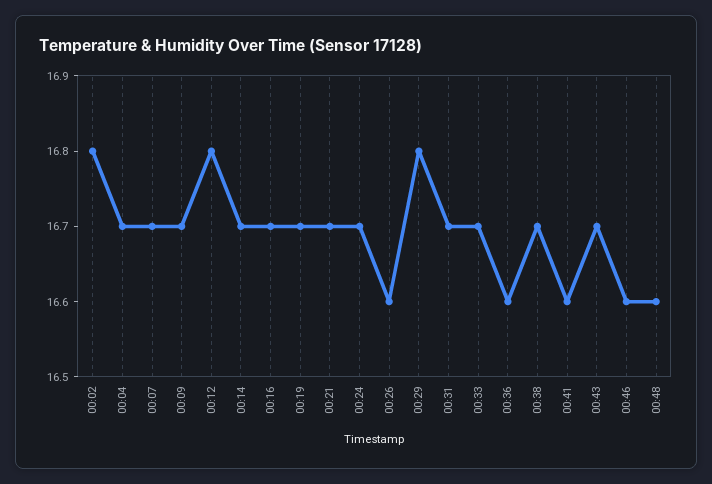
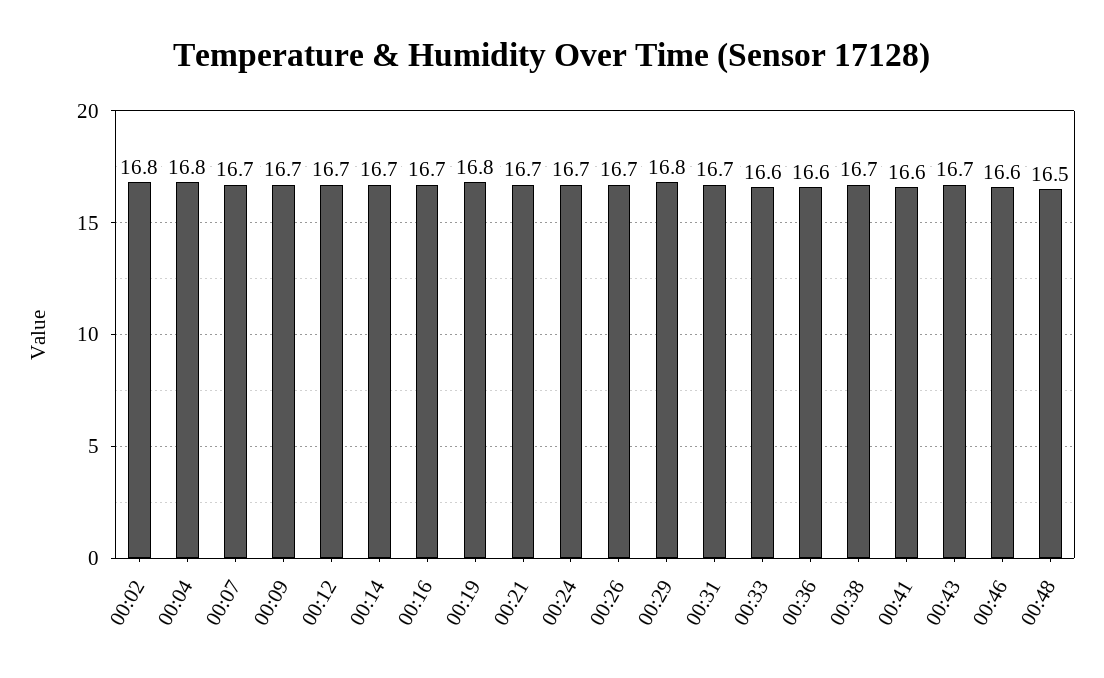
  {
    "00:02": 16.8,
-   "00:04": 16.7,
+   "00:04": 16.8,
    "00:07": 16.7,
    "00:09": 16.7,
-   "00:12": 16.8,
+   "00:12": 16.7,
    "00:14": 16.7,
    "00:16": 16.7,
-   "00:19": 16.7,
+   "00:19": 16.8,
    "00:21": 16.7,
    "00:24": 16.7,
-   "00:26": 16.6,
+   "00:26": 16.7,
    "00:29": 16.8,
    "00:31": 16.7,
-   "00:33": 16.7,
+   "00:33": 16.6,
    "00:36": 16.6,
    "00:38": 16.7,
    "00:41": 16.6,
    "00:43": 16.7,
    "00:46": 16.6,
-   "00:48": 16.6
+   "00:48": 16.5
  }

